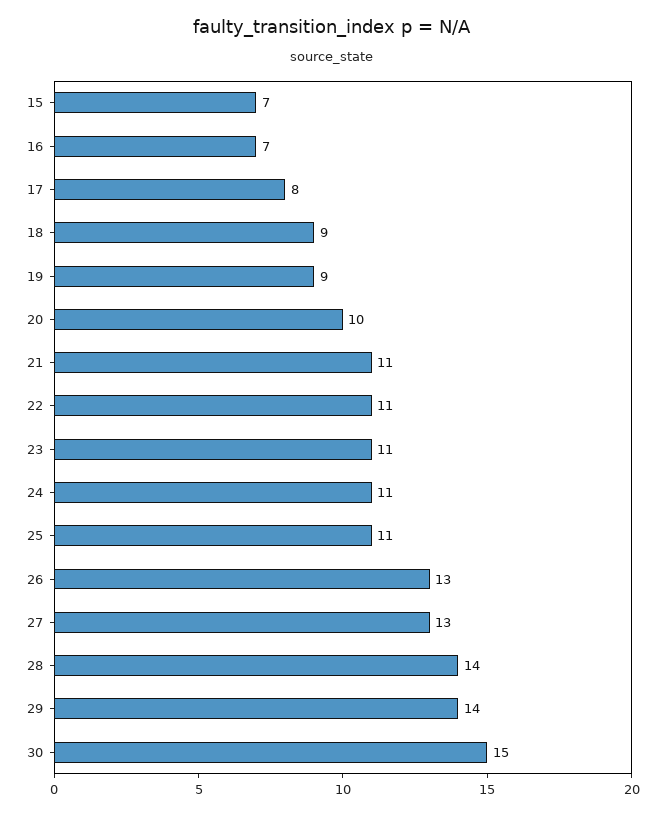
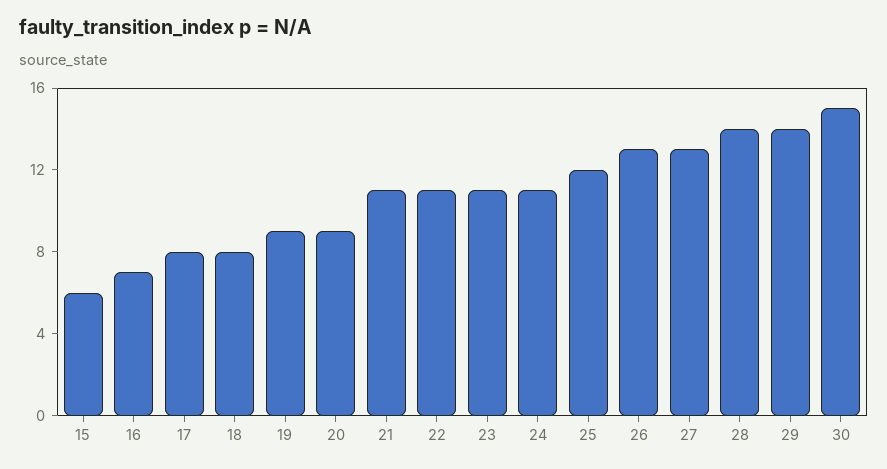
  {
-   "15": 7,
+   "15": 6,
    "16": 7,
    "17": 8,
-   "18": 9,
+   "18": 8,
    "19": 9,
-   "20": 10,
+   "20": 9,
    "21": 11,
    "22": 11,
    "23": 11,
    "24": 11,
-   "25": 11,
+   "25": 12,
    "26": 13,
    "27": 13,
    "28": 14,
    "29": 14,
    "30": 15
  }

